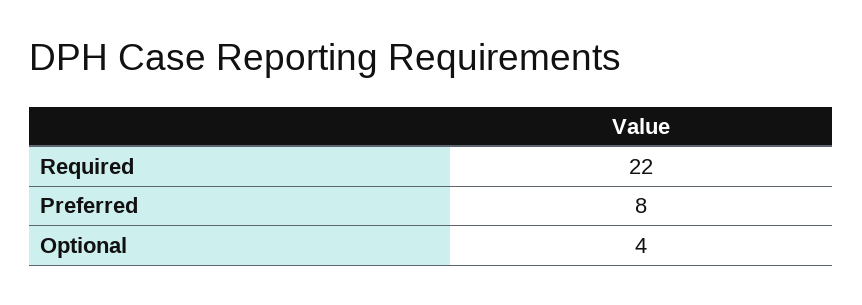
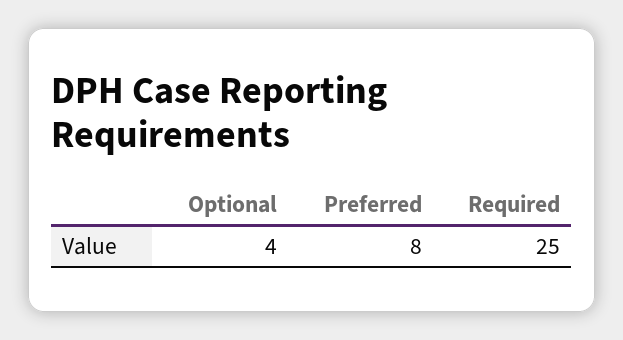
  {
-   "Required": 22,
+   "Required": 25,
    "Preferred": 8,
    "Optional": 4
  }

